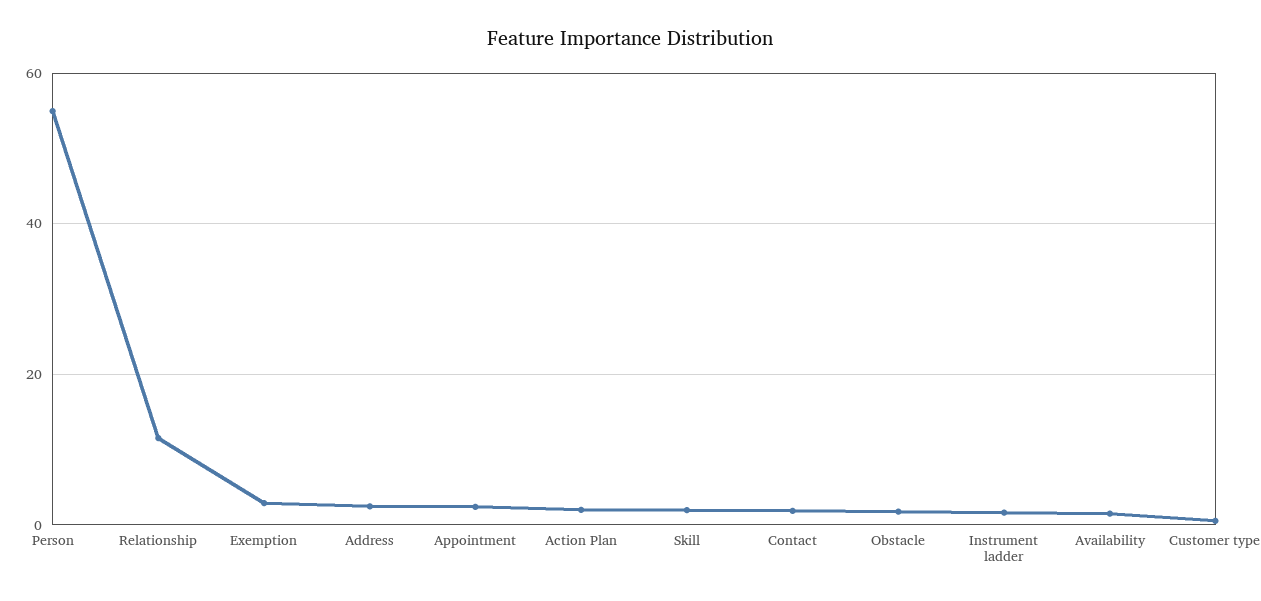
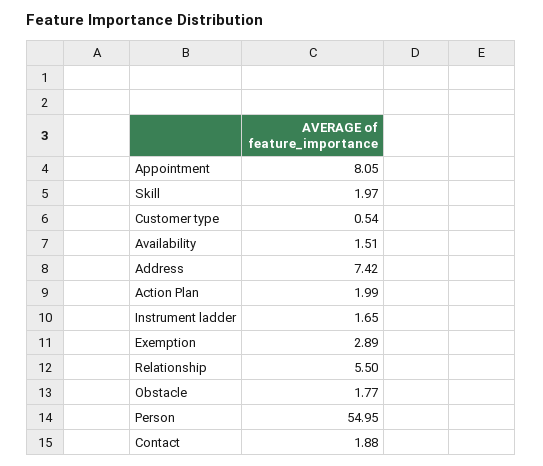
  {
    "Person": 54.95,
-   "Relationship": 12,
+   "Relationship": 5.5,
    "Exemption": 2.89,
-   "Address": 2,
+   "Address": 7.42,
-   "Appointment": 2,
+   "Appointment": 8.05,
    "Action Plan": 1.99,
    "Skill": 1.97,
    "Contact": 1.88,
    "Obstacle": 1.77,
    "Instrument ladder": 1.65,
    "Availability": 1.51,
    "Customer type": 0.54
  }

